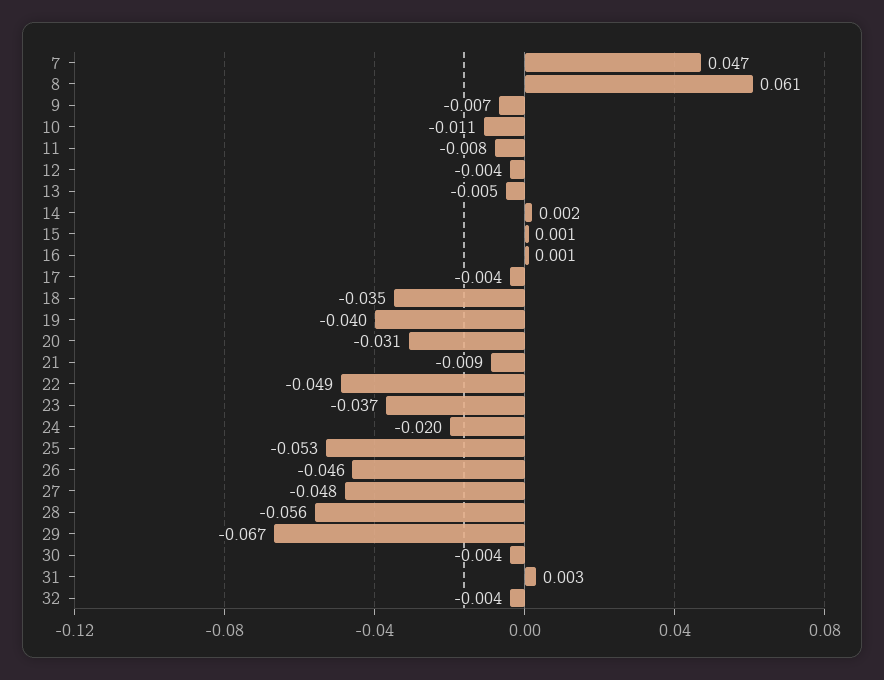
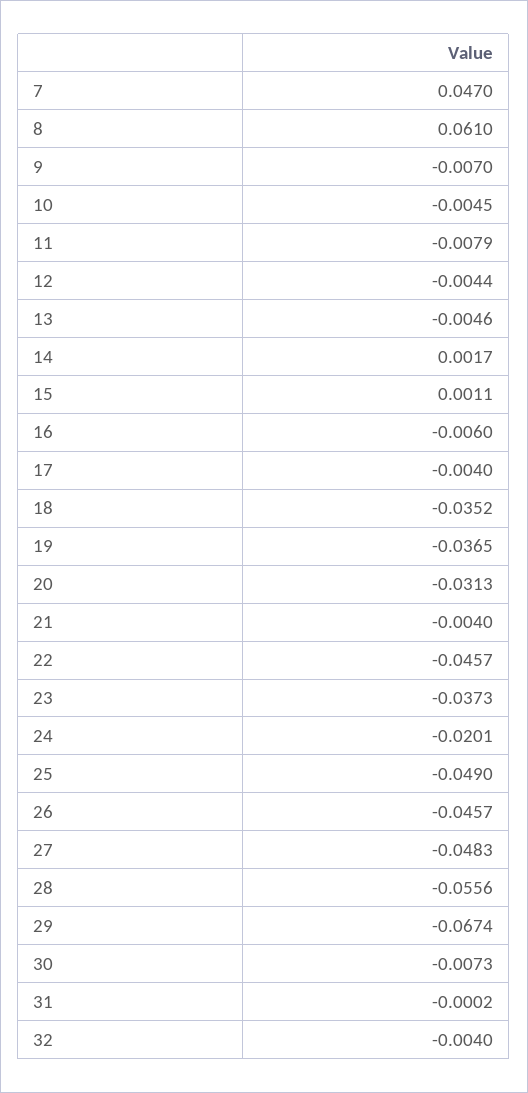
  {
    "7": 0.047,
    "8": 0.061,
    "9": -0.007,
-   "10": -0.011,
+   "10": -0.0045,
    "11": -0.0079,
    "12": -0.0044,
    "13": -0.0046,
    "14": 0.0017,
    "15": 0.0011,
-   "16": 0.001,
+   "16": -0.006,
    "17": -0.004,
    "18": -0.0352,
-   "19": -0.04,
+   "19": -0.0365,
    "20": -0.0313,
-   "21": -0.009,
+   "21": -0.004,
-   "22": -0.049,
+   "22": -0.0457,
    "23": -0.0373,
    "24": -0.0201,
-   "25": -0.053,
+   "25": -0.049,
    "26": -0.0457,
    "27": -0.0483,
    "28": -0.0556,
    "29": -0.0674,
-   "30": -0.004,
+   "30": -0.0073,
-   "31": 0.003,
+   "31": -0.0002,
    "32": -0.004
  }

